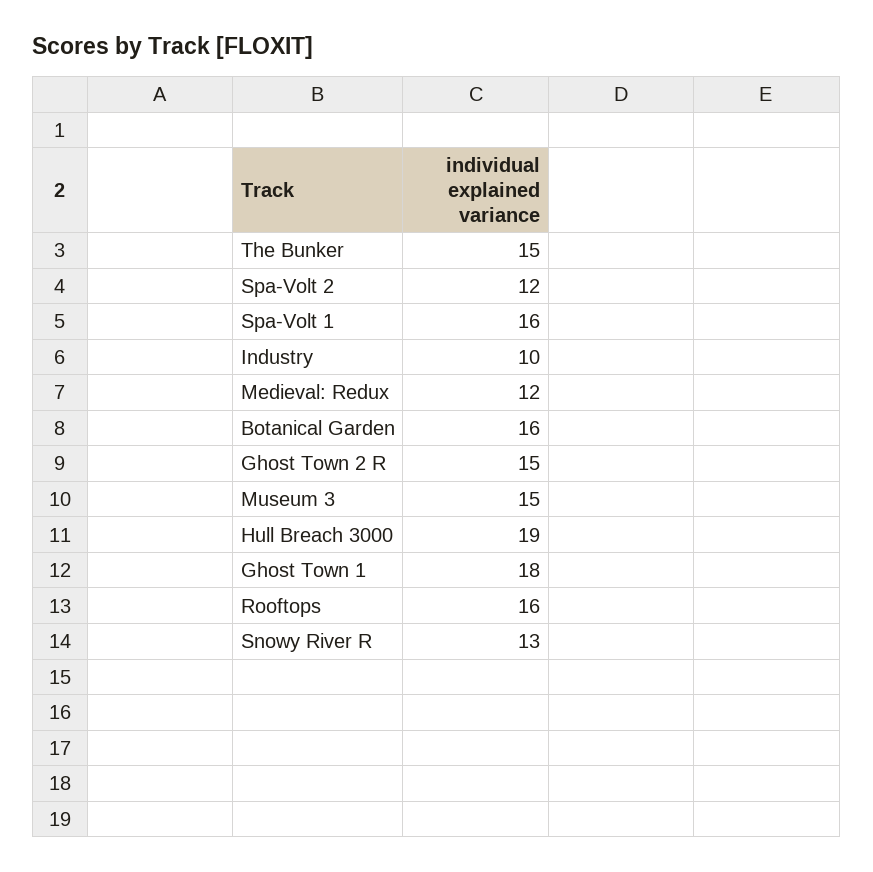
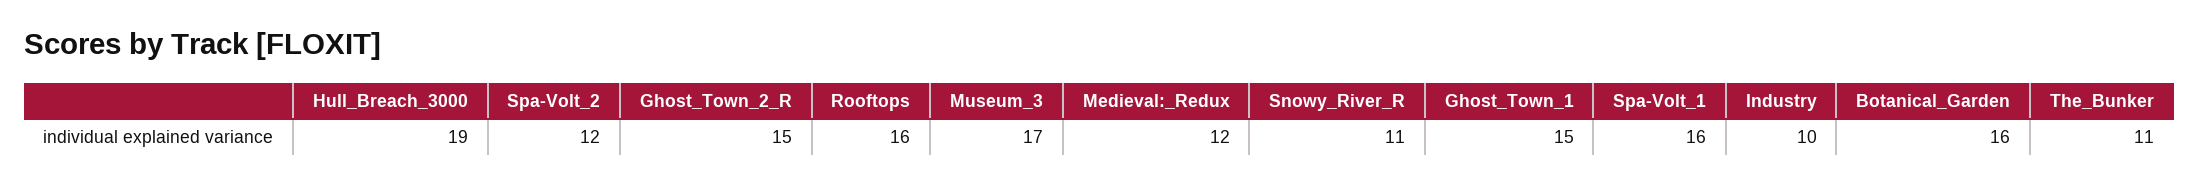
  {
-   "The Bunker": 15,
+   "The Bunker": 11,
    "Spa-Volt 2": 12,
    "Spa-Volt 1": 16,
    "Industry": 10,
    "Medieval: Redux": 12,
    "Botanical Garden": 16,
    "Ghost Town 2 R": 15,
-   "Museum 3": 15,
+   "Museum 3": 17,
    "Hull Breach 3000": 19,
-   "Ghost Town 1": 18,
+   "Ghost Town 1": 15,
    "Rooftops": 16,
-   "Snowy River R": 13
+   "Snowy River R": 11
  }

